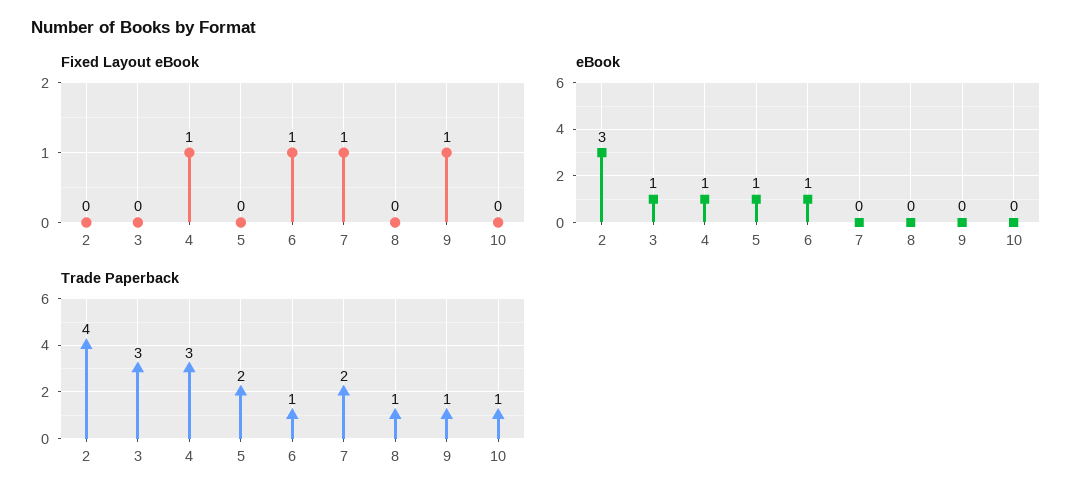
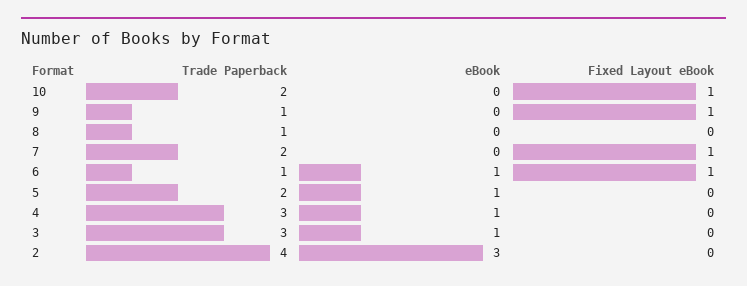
  {
    "Fixed Layout eBook": {
      "2": 0,
      "3": 0,
-     "4": 1,
+     "4": 0,
      "5": 0,
      "6": 1,
      "7": 1,
      "8": 0,
      "9": 1,
-     "10": 0
+     "10": 1
    },
    "eBook": {
      "2": 3,
      "3": 1,
      "4": 1,
      "5": 1,
      "6": 1,
      "7": 0,
      "8": 0,
      "9": 0,
      "10": 0
    },
    "Trade Paperback": {
      "2": 4,
      "3": 3,
      "4": 3,
      "5": 2,
      "6": 1,
      "7": 2,
      "8": 1,
      "9": 1,
-     "10": 1
+     "10": 2
    }
  }

